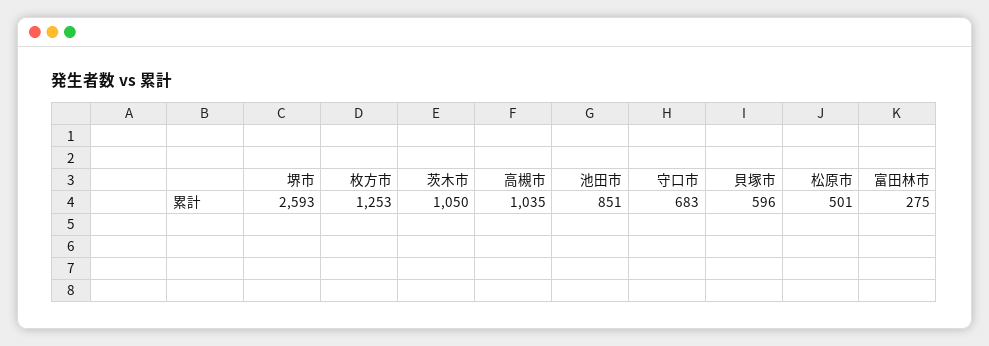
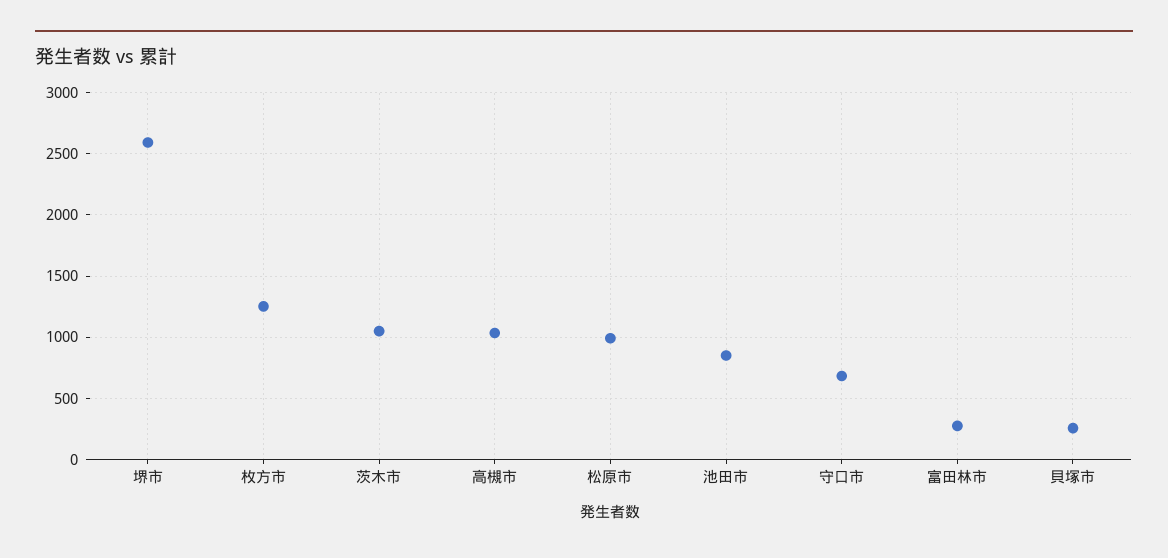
  {
    "堺市": 2593,
    "枚方市": 1253,
    "茨木市": 1050,
    "高槻市": 1035,
    "池田市": 851,
    "守口市": 683,
-   "貝塚市": 596,
+   "貝塚市": 250,
-   "松原市": 501,
+   "松原市": 1000,
    "富田林市": 275
  }

